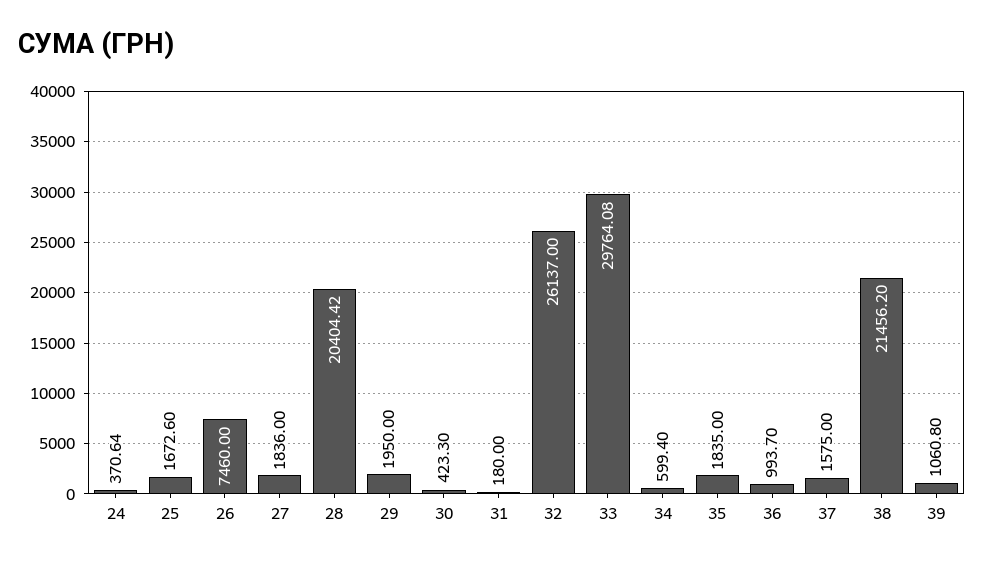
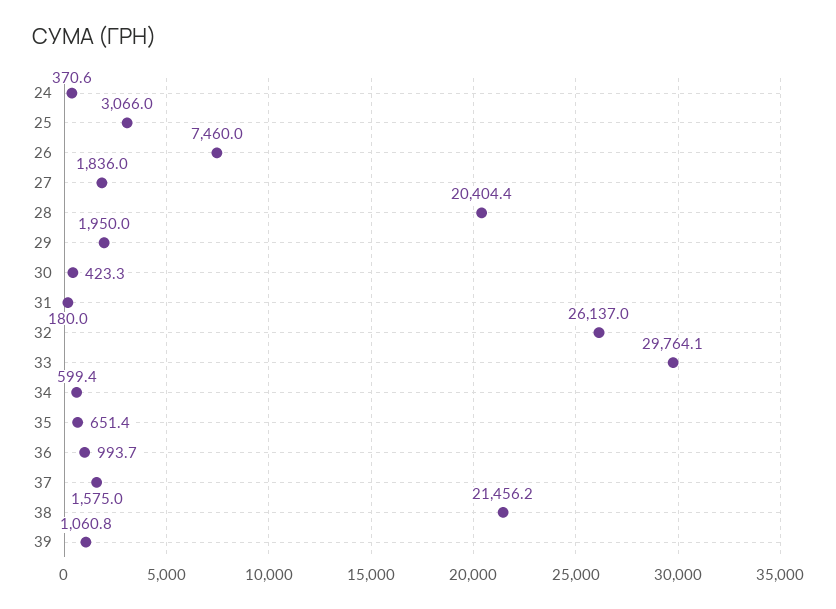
  {
    "24": 370.64,
-   "25": 1672.6,
+   "25": 3066,
    "26": 7460,
    "27": 1836,
    "28": 20404.42,
    "29": 1950,
    "30": 423.3,
    "31": 180,
    "32": 26137,
    "33": 29764.08,
    "34": 599.4,
-   "35": 1835,
+   "35": 651.4,
    "36": 993.7,
    "37": 1575,
    "38": 21456.2,
    "39": 1060.8
  }

